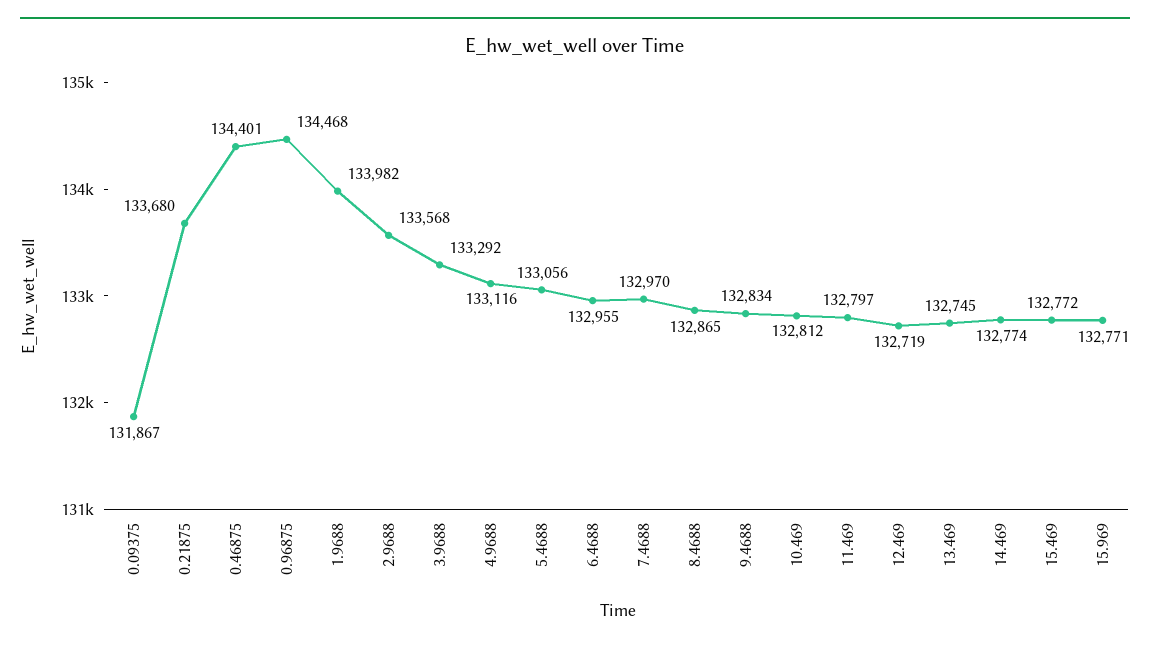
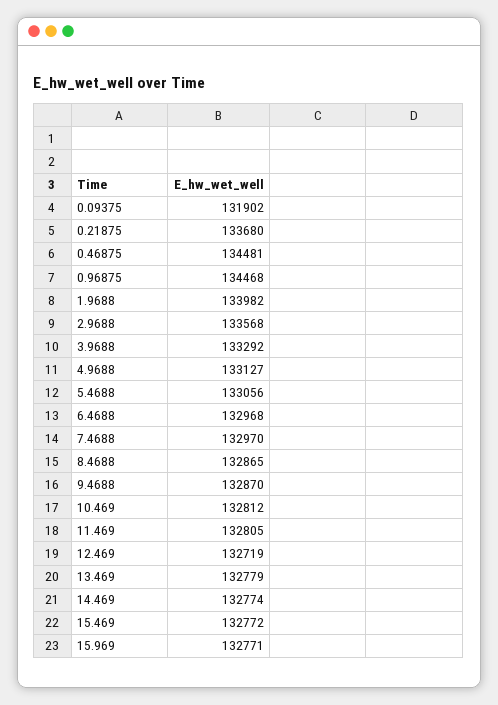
  {
-   "0.09375": 131867,
+   "0.09375": 131902,
    "0.21875": 133680,
-   "0.46875": 134401,
+   "0.46875": 134481,
    "0.96875": 134468,
    "1.9688": 133982,
    "2.9688": 133568,
    "3.9688": 133292,
-   "4.9688": 133116,
+   "4.9688": 133127,
    "5.4688": 133056,
-   "6.4688": 132955,
+   "6.4688": 132968,
    "7.4688": 132970,
    "8.4688": 132865,
-   "9.4688": 132834,
+   "9.4688": 132870,
    "10.469": 132812,
-   "11.469": 132797,
+   "11.469": 132805,
    "12.469": 132719,
-   "13.469": 132745,
+   "13.469": 132779,
    "14.469": 132774,
    "15.469": 132772,
    "15.969": 132771
  }

